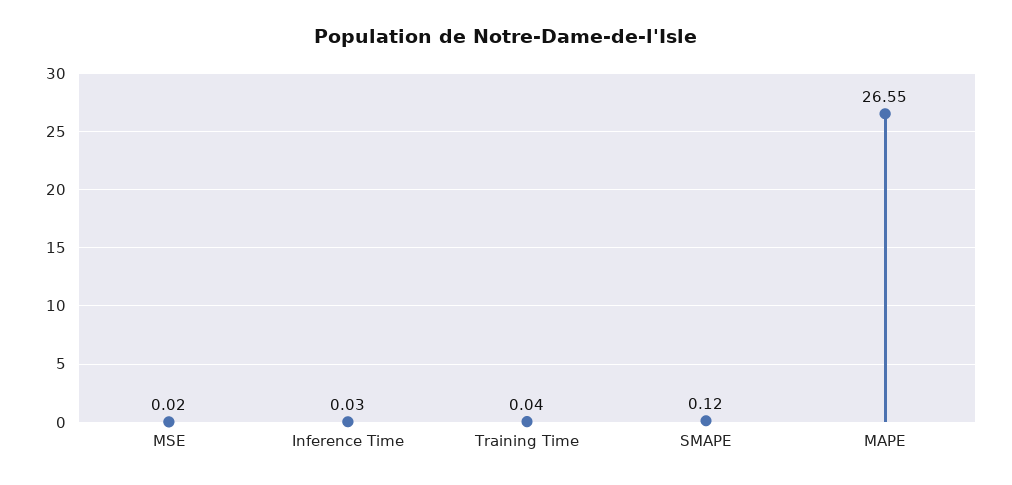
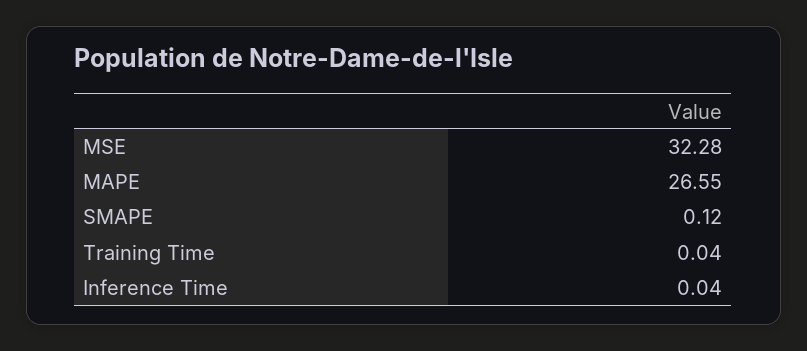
  {
-   "MSE": 0.02,
+   "MSE": 32.28,
-   "Inference Time": 0.03,
+   "Inference Time": 0.04,
    "Training Time": 0.04,
    "SMAPE": 0.12,
    "MAPE": 26.55
  }

